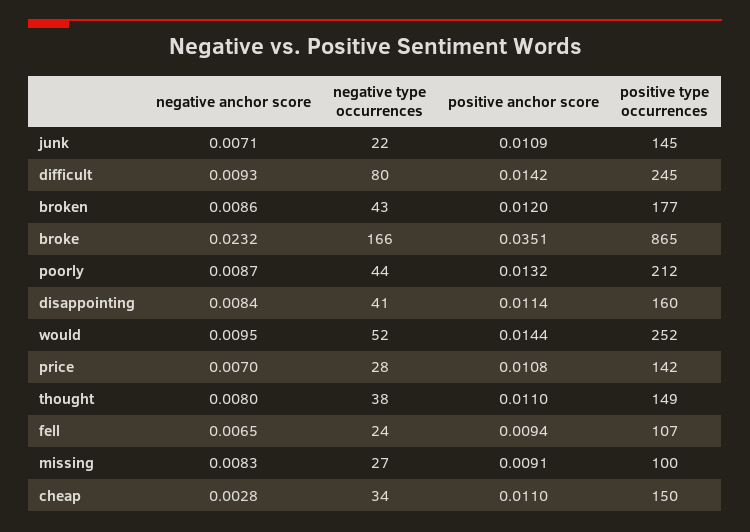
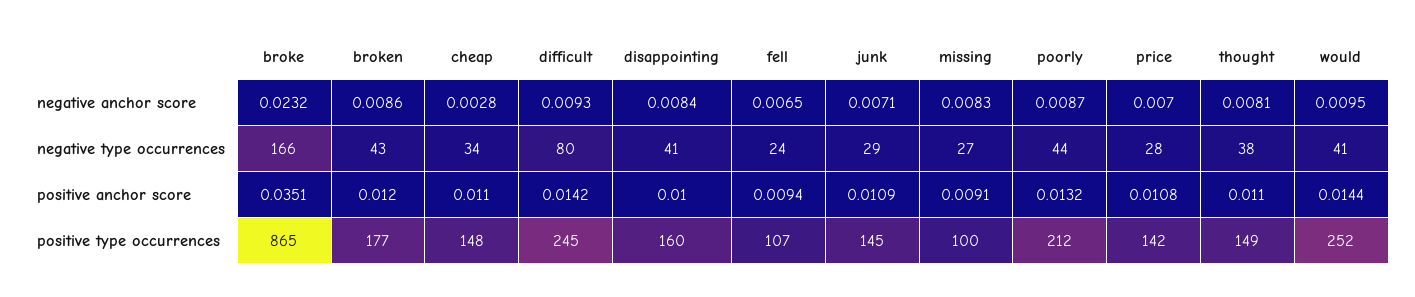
  {
    "negative anchor score": {
      "junk": 0.0071,
      "difficult": 0.0093,
      "broken": 0.0086,
      "broke": 0.0232,
      "poorly": 0.0087,
      "disappointing": 0.0084,
      "would": 0.0095,
      "price": 0.007,
-     "thought": 0.008,
+     "thought": 0.0081,
      "fell": 0.0065,
      "missing": 0.0083,
      "cheap": 0.0028
    },
    "negative type occurrences": {
-     "junk": 22,
+     "junk": 29,
      "difficult": 80,
      "broken": 43,
      "broke": 166,
      "poorly": 44,
      "disappointing": 41,
-     "would": 52,
+     "would": 41,
      "price": 28,
      "thought": 38,
      "fell": 24,
      "missing": 27,
      "cheap": 34
    },
    "positive anchor score": {
      "junk": 0.0109,
      "difficult": 0.0142,
      "broken": 0.012,
      "broke": 0.0351,
      "poorly": 0.0132,
-     "disappointing": 0.0114,
+     "disappointing": 0.01,
      "would": 0.0144,
      "price": 0.0108,
      "thought": 0.011,
      "fell": 0.0094,
      "missing": 0.0091,
      "cheap": 0.011
    },
    "positive type occurrences": {
      "junk": 145,
      "difficult": 245,
      "broken": 177,
      "broke": 865,
      "poorly": 212,
      "disappointing": 160,
      "would": 252,
      "price": 142,
      "thought": 149,
      "fell": 107,
      "missing": 100,
-     "cheap": 150
+     "cheap": 148
    }
  }

